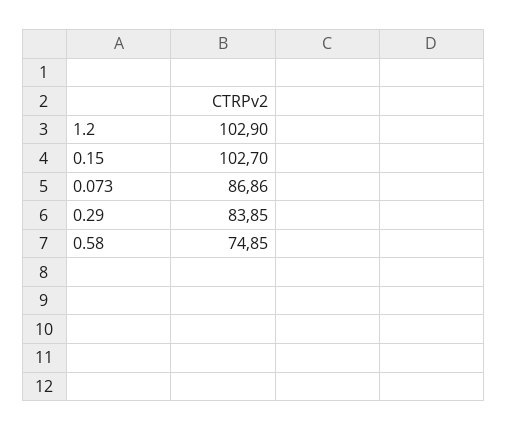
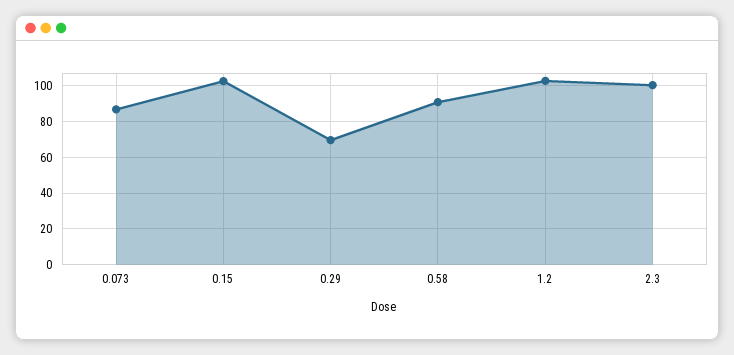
  {
    "1.2": 102.9,
    "0.15": 102.7,
    "0.073": 86.86,
-   "0.29": 83.85,
+   "0.29": 70,
-   "0.58": 74.85
+   "0.58": 90,
+   "2.3": 100
  }

